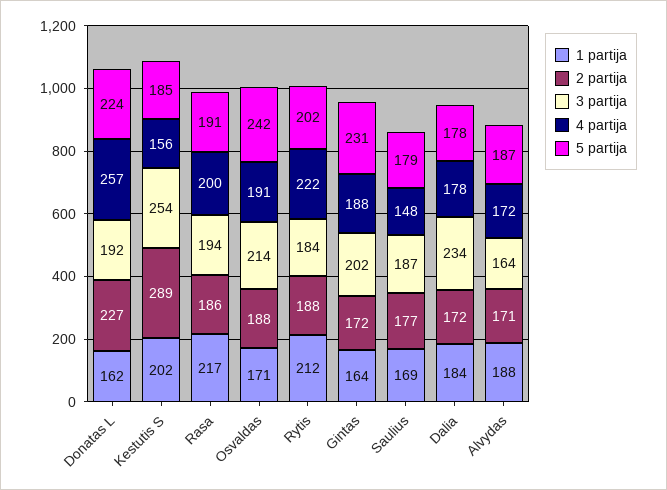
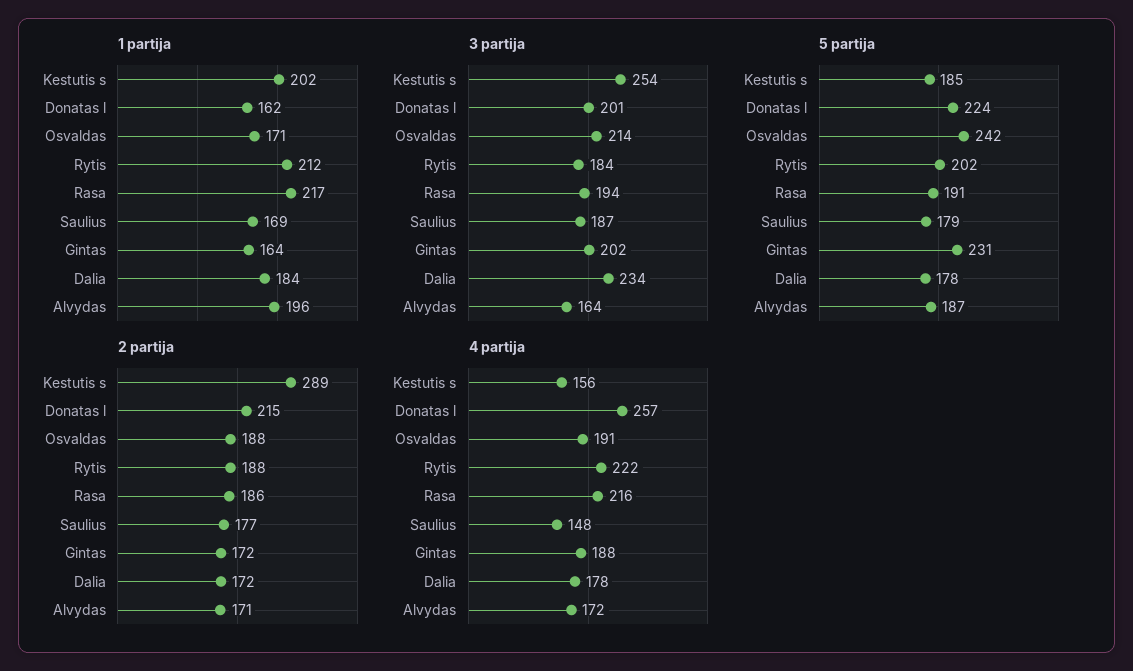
  {
    "1 partija": {
      "Donatas L": 162,
      "Kestutis S": 202,
      "Rasa": 217,
      "Osvaldas": 171,
      "Rytis": 212,
      "Gintas": 164,
      "Saulius": 169,
      "Dalia": 184,
-     "Alvydas": 188
+     "Alvydas": 196
    },
    "2 partija": {
-     "Donatas L": 227,
+     "Donatas L": 215,
      "Kestutis S": 289,
      "Rasa": 186,
      "Osvaldas": 188,
      "Rytis": 188,
      "Gintas": 172,
      "Saulius": 177,
      "Dalia": 172,
      "Alvydas": 171
    },
    "3 partija": {
-     "Donatas L": 192,
+     "Donatas L": 201,
      "Kestutis S": 254,
      "Rasa": 194,
      "Osvaldas": 214,
      "Rytis": 184,
      "Gintas": 202,
      "Saulius": 187,
      "Dalia": 234,
      "Alvydas": 164
    },
    "4 partija": {
      "Donatas L": 257,
      "Kestutis S": 156,
-     "Rasa": 200,
+     "Rasa": 216,
      "Osvaldas": 191,
      "Rytis": 222,
      "Gintas": 188,
      "Saulius": 148,
      "Dalia": 178,
      "Alvydas": 172
    },
    "5 partija": {
      "Donatas L": 224,
      "Kestutis S": 185,
      "Rasa": 191,
      "Osvaldas": 242,
      "Rytis": 202,
      "Gintas": 231,
      "Saulius": 179,
      "Dalia": 178,
      "Alvydas": 187
    }
  }

